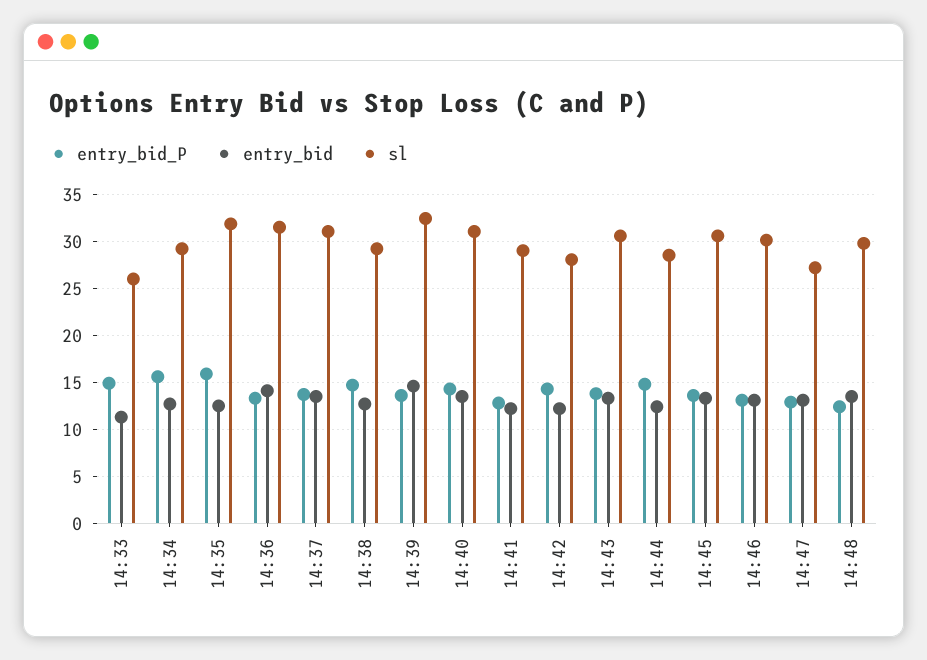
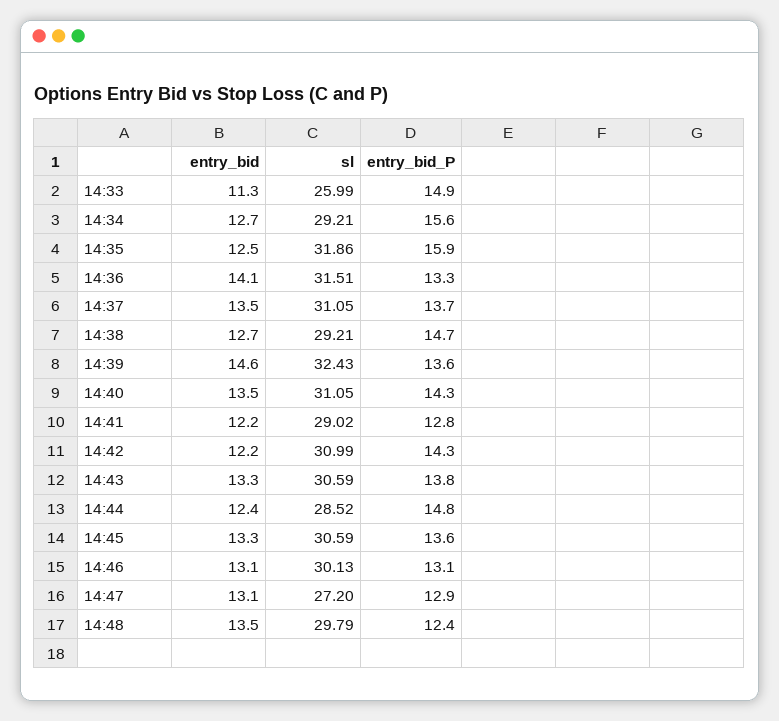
  {
    "entry_bid_P": {
      "14:33": 14.9,
      "14:34": 15.6,
      "14:35": 15.9,
      "14:36": 13.3,
      "14:37": 13.7,
      "14:38": 14.7,
      "14:39": 13.6,
      "14:40": 14.3,
      "14:41": 12.8,
      "14:42": 14.3,
      "14:43": 13.8,
      "14:44": 14.8,
      "14:45": 13.6,
      "14:46": 13.1,
      "14:47": 12.9,
      "14:48": 12.4
    },
    "entry_bid": {
      "14:33": 11.3,
      "14:34": 12.7,
      "14:35": 12.5,
      "14:36": 14.1,
      "14:37": 13.5,
      "14:38": 12.7,
      "14:39": 14.6,
      "14:40": 13.5,
      "14:41": 12.2,
      "14:42": 12.2,
      "14:43": 13.3,
      "14:44": 12.4,
      "14:45": 13.3,
      "14:46": 13.1,
      "14:47": 13.1,
      "14:48": 13.5
    },
    "sl": {
      "14:33": 25.99,
      "14:34": 29.21,
      "14:35": 31.86,
      "14:36": 31.51,
      "14:37": 31.05,
      "14:38": 29.21,
      "14:39": 32.43,
      "14:40": 31.05,
      "14:41": 29.02,
-     "14:42": 28,
+     "14:42": 30.99,
      "14:43": 30.59,
      "14:44": 28.52,
      "14:45": 30.59,
      "14:46": 30.13,
      "14:47": 27.2,
      "14:48": 29.79
    }
  }

